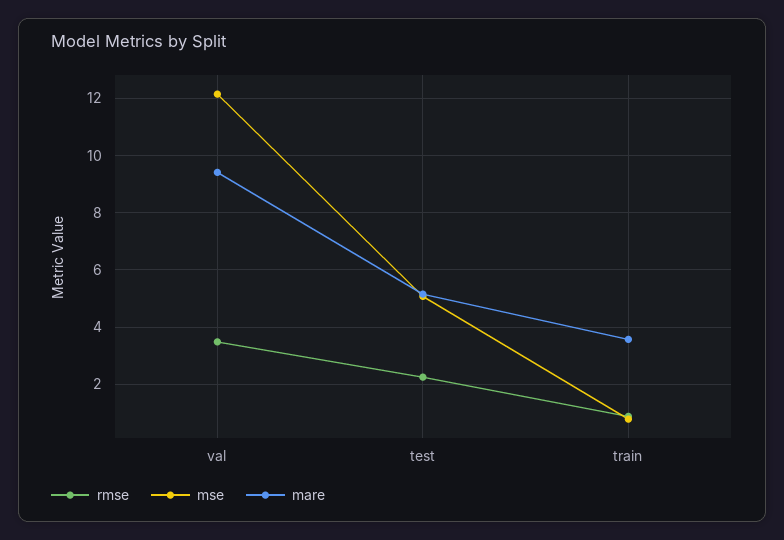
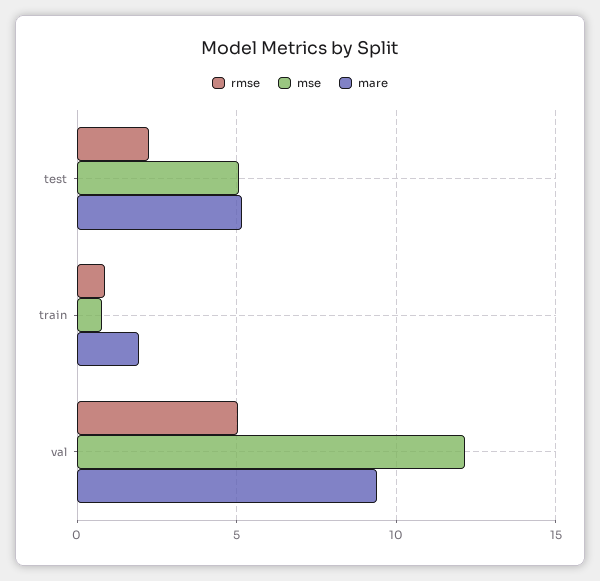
  {
    "rmse": {
-     "val": 3.5,
+     "val": 5,
      "test": 2.25,
      "train": 1
    },
    "mse": {
      "val": 12.25,
      "test": 5,
      "train": 0.75
    },
    "mare": {
      "val": 9.5,
      "test": 5.25,
-     "train": 3.5
+     "train": 2
    }
  }

